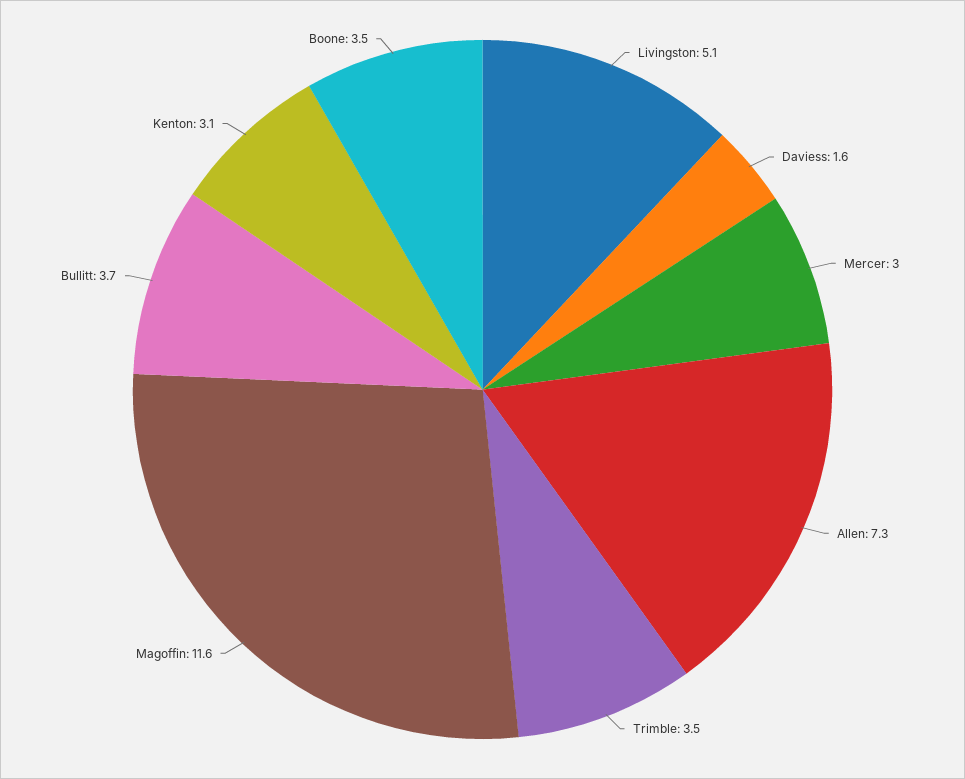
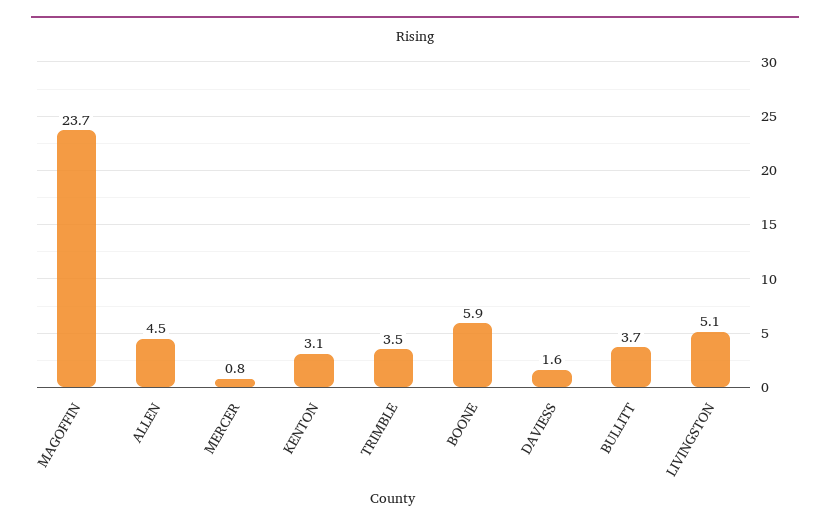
  {
    "Livingston": 5.1,
    "Daviess": 1.6,
-   "Mercer": 3,
+   "Mercer": 0.8,
-   "Allen": 7.3,
+   "Allen": 4.5,
    "Trimble": 3.5,
-   "Magoffin": 11.6,
+   "Magoffin": 23.7,
    "Bullitt": 3.7,
    "Kenton": 3.1,
-   "Boone": 3.5
+   "Boone": 5.9
  }

